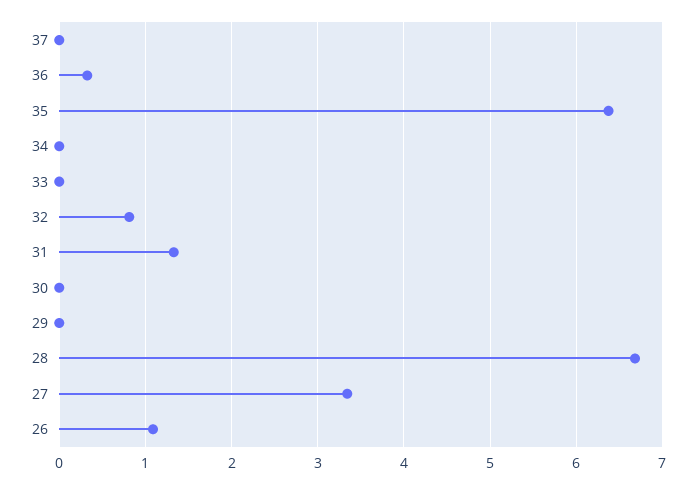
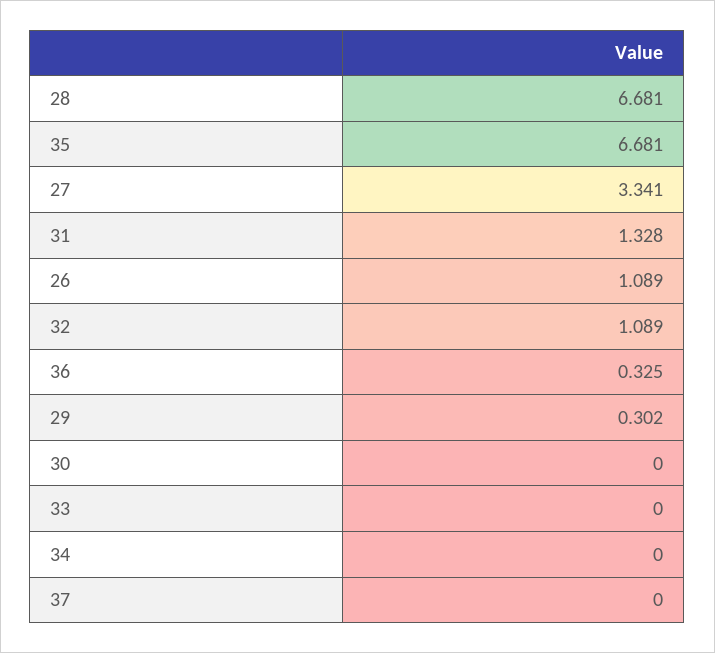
  {
    "37": 0,
    "36": 0.325,
-   "35": 6.4,
+   "35": 6.681,
    "34": 0,
    "33": 0,
-   "32": 0.8,
+   "32": 1.089,
    "31": 1.328,
    "30": 0,
-   "29": 0,
+   "29": 0.302,
    "28": 6.681,
    "27": 3.341,
    "26": 1.089
  }

